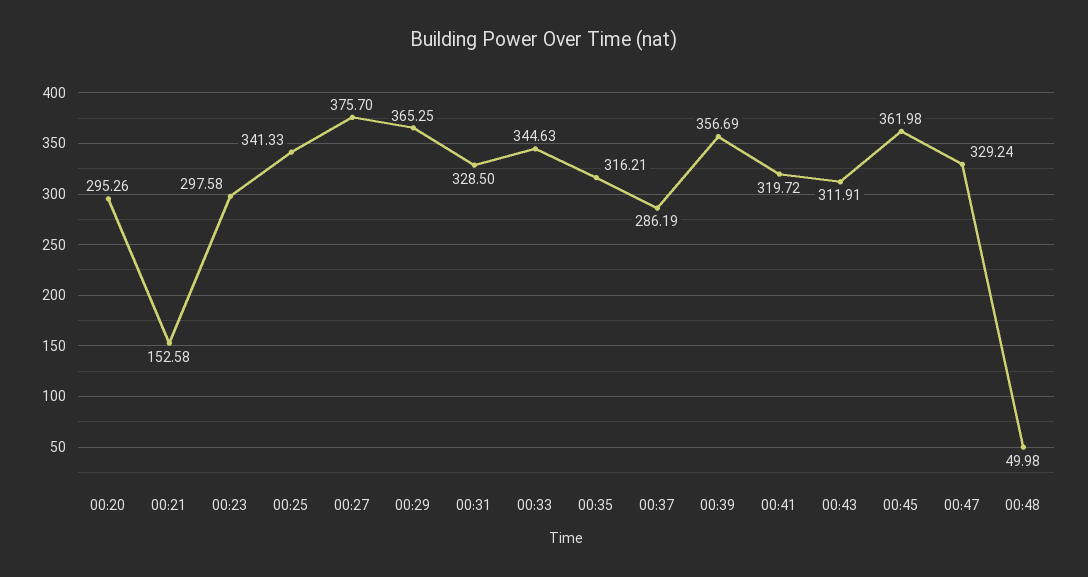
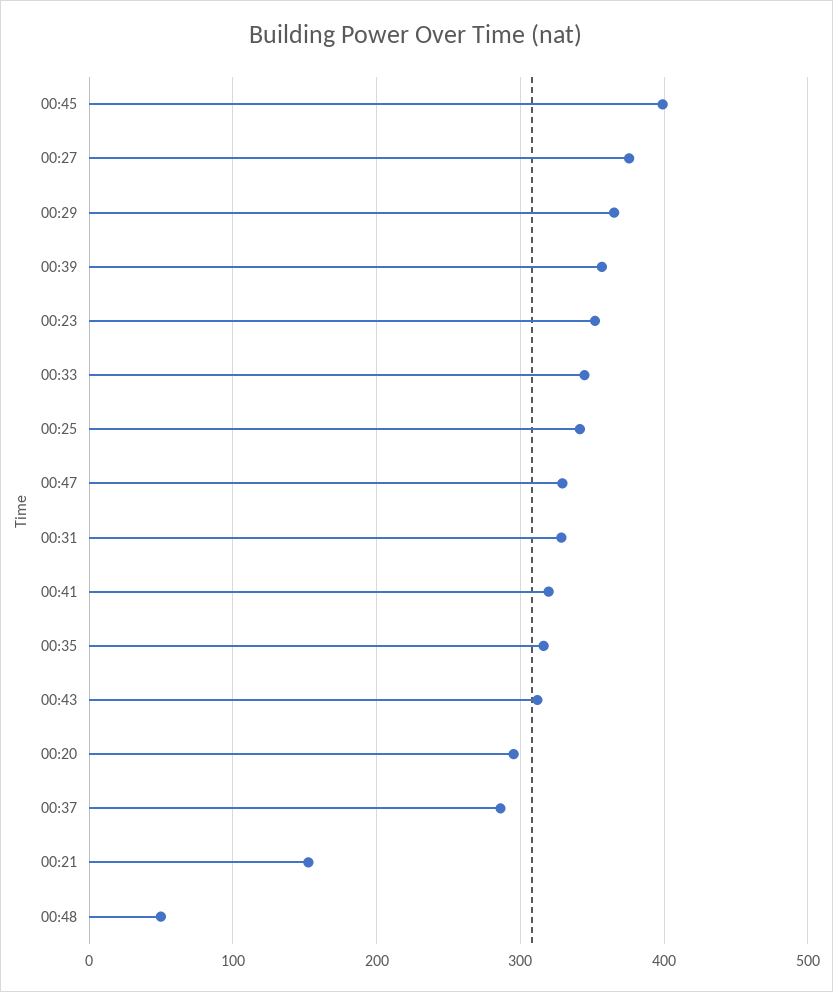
  {
    "00:20": 295.26,
    "00:21": 152.58,
-   "00:23": 297.58,
+   "00:23": 350,
    "00:25": 341.33,
    "00:27": 375.7,
    "00:29": 365.25,
    "00:31": 328.5,
    "00:33": 344.63,
    "00:35": 316.21,
    "00:37": 286.19,
    "00:39": 356.69,
    "00:41": 319.72,
    "00:43": 311.91,
-   "00:45": 361.98,
+   "00:45": 400,
    "00:47": 329.24,
    "00:48": 49.98
  }

